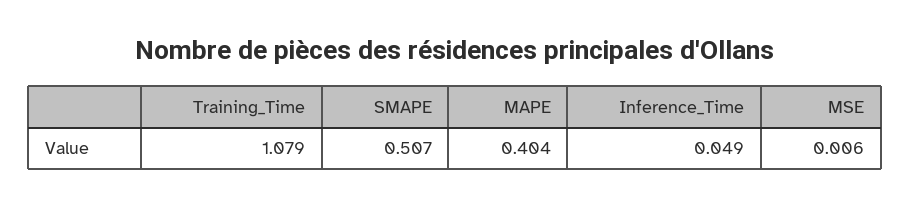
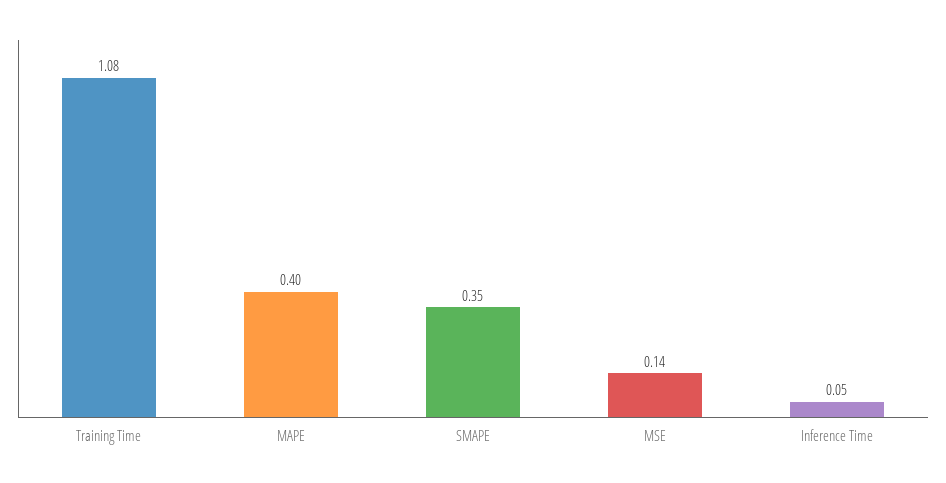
  {
    "Training_Time": 1.079,
-   "SMAPE": 0.507,
+   "SMAPE": 0.35,
    "MAPE": 0.404,
    "Inference_Time": 0.049,
-   "MSE": 0.006
+   "MSE": 0.14
  }

